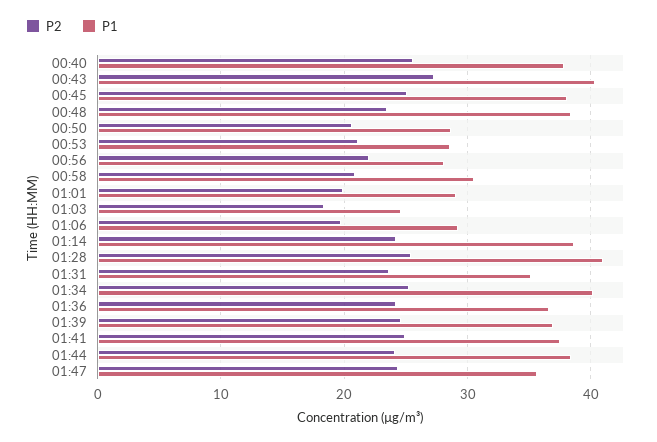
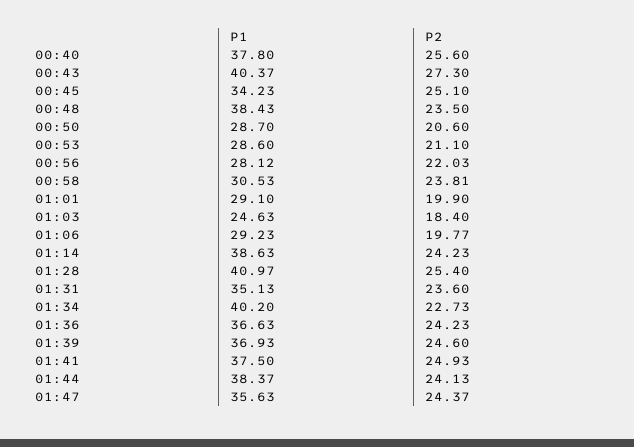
  {
    "P2": {
      "00:40": 25.6,
      "00:43": 27.3,
      "00:45": 25.1,
      "00:48": 23.5,
      "00:50": 20.6,
      "00:53": 21.1,
      "00:56": 22.03,
-     "00:58": 21,
+     "00:58": 23.81,
      "01:01": 19.9,
      "01:03": 18.4,
      "01:06": 19.77,
      "01:14": 24.23,
      "01:28": 25.4,
      "01:31": 23.6,
-     "01:34": 25,
+     "01:34": 22.73,
      "01:36": 24.23,
      "01:39": 24.6,
      "01:41": 24.93,
      "01:44": 24.13,
      "01:47": 24.37
    },
    "P1": {
      "00:40": 37.8,
      "00:43": 40.37,
-     "00:45": 38,
+     "00:45": 34.23,
      "00:48": 38.43,
      "00:50": 28.7,
      "00:53": 28.6,
      "00:56": 28.12,
      "00:58": 30.53,
      "01:01": 29.1,
      "01:03": 24.63,
      "01:06": 29.23,
      "01:14": 38.63,
      "01:28": 40.97,
      "01:31": 35.13,
      "01:34": 40.2,
      "01:36": 36.63,
      "01:39": 36.93,
      "01:41": 37.5,
      "01:44": 38.37,
      "01:47": 35.63
    }
  }

